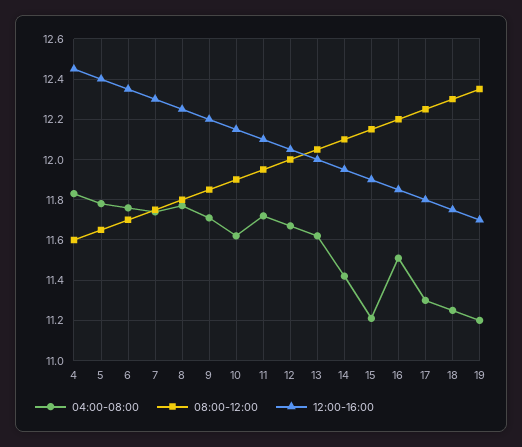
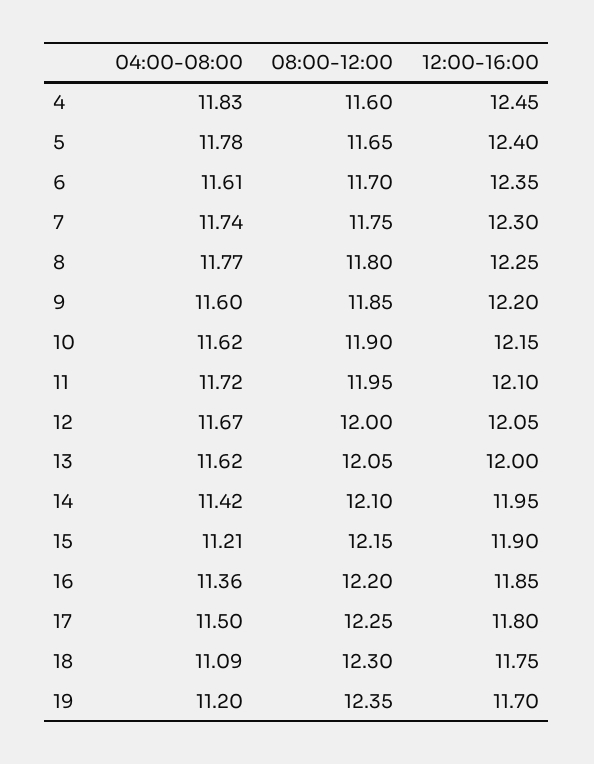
  {
    "04:00-08:00": {
      "4": 11.83,
      "5": 11.78,
-     "6": 11.75,
+     "6": 11.61,
      "7": 11.74,
      "8": 11.77,
-     "9": 11.7,
+     "9": 11.6,
      "10": 11.62,
      "11": 11.72,
      "12": 11.67,
      "13": 11.62,
      "14": 11.42,
      "15": 11.21,
-     "16": 11.5,
+     "16": 11.36,
-     "17": 11.3,
+     "17": 11.5,
-     "18": 11.25,
+     "18": 11.09,
      "19": 11.2
    },
    "08:00-12:00": {
      "4": 11.6,
      "5": 11.65,
      "6": 11.7,
      "7": 11.75,
      "8": 11.8,
      "9": 11.85,
      "10": 11.9,
      "11": 11.95,
      "12": 12,
      "13": 12.05,
      "14": 12.1,
      "15": 12.15,
      "16": 12.2,
      "17": 12.25,
      "18": 12.3,
      "19": 12.35
    },
    "12:00-16:00": {
      "4": 12.45,
      "5": 12.4,
      "6": 12.35,
      "7": 12.3,
      "8": 12.25,
      "9": 12.2,
      "10": 12.15,
      "11": 12.1,
      "12": 12.05,
      "13": 12,
      "14": 11.95,
      "15": 11.9,
      "16": 11.85,
      "17": 11.8,
      "18": 11.75,
      "19": 11.7
    }
  }

